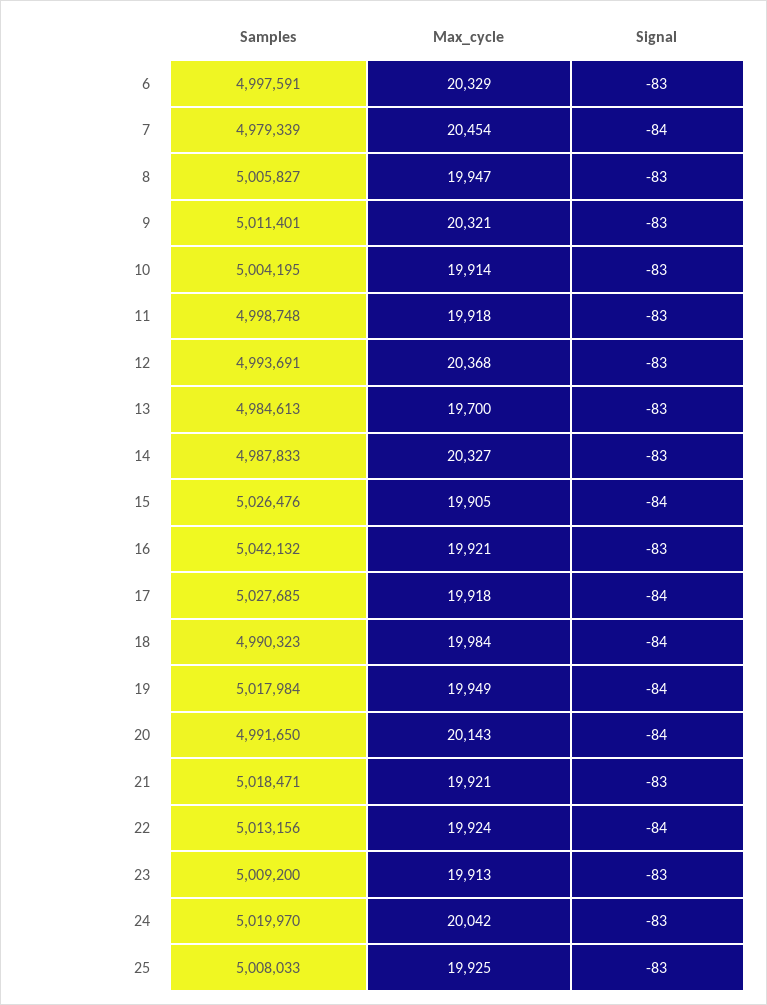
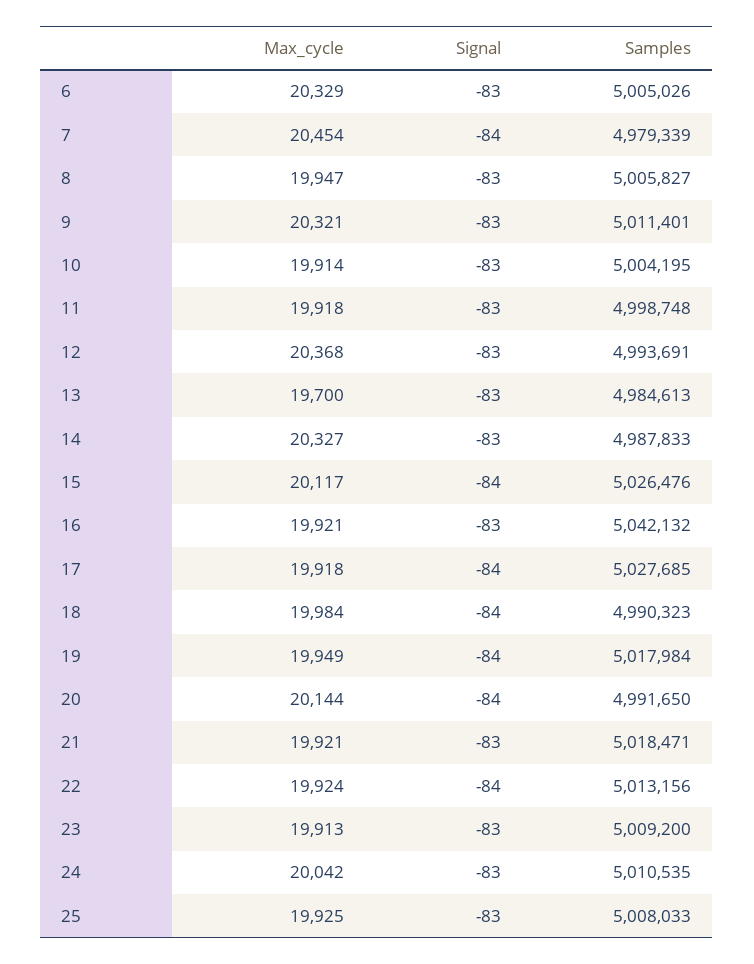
  {
    "Samples": {
-     "6": 4997591,
+     "6": 5005026,
      "7": 4979339,
      "8": 5005827,
      "9": 5011401,
      "10": 5004195,
      "11": 4998748,
      "12": 4993691,
      "13": 4984613,
      "14": 4987833,
      "15": 5026476,
      "16": 5042132,
      "17": 5027685,
      "18": 4990323,
      "19": 5017984,
      "20": 4991650,
      "21": 5018471,
      "22": 5013156,
      "23": 5009200,
-     "24": 5019970,
+     "24": 5010535,
      "25": 5008033
    },
    "Max_cycle": {
      "6": 20329,
      "7": 20454,
      "8": 19947,
      "9": 20321,
      "10": 19914,
      "11": 19918,
      "12": 20368,
      "13": 19700,
      "14": 20327,
-     "15": 19905,
+     "15": 20117,
      "16": 19921,
      "17": 19918,
      "18": 19984,
      "19": 19949,
-     "20": 20143,
+     "20": 20144,
      "21": 19921,
      "22": 19924,
      "23": 19913,
      "24": 20042,
      "25": 19925
    },
    "Signal": {
      "6": -83,
      "7": -84,
      "8": -83,
      "9": -83,
      "10": -83,
      "11": -83,
      "12": -83,
      "13": -83,
      "14": -83,
      "15": -84,
      "16": -83,
      "17": -84,
      "18": -84,
      "19": -84,
      "20": -84,
      "21": -83,
      "22": -84,
      "23": -83,
      "24": -83,
      "25": -83
    }
  }

